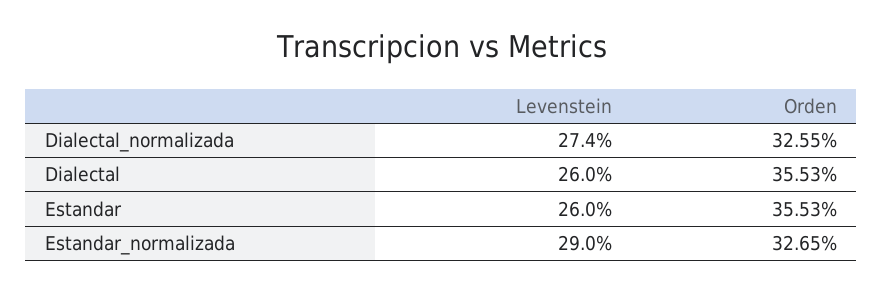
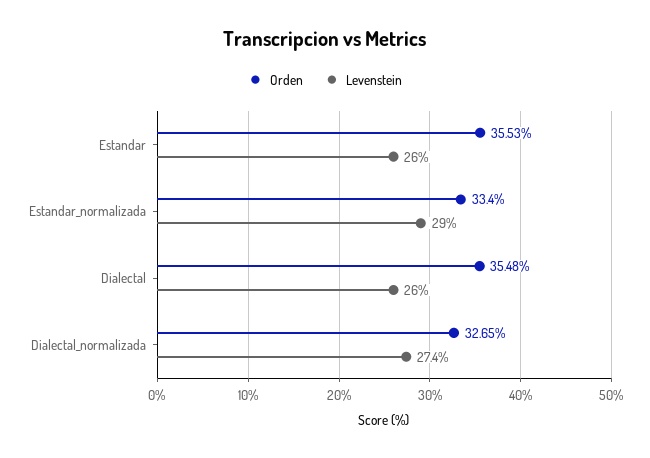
  {
    "Levenstein": {
      "Dialectal_normalizada": 27.4,
      "Dialectal": 26,
      "Estandar": 26,
      "Estandar_normalizada": 29
    },
    "Orden": {
-     "Dialectal_normalizada": 32.55,
+     "Dialectal_normalizada": 32.65,
-     "Dialectal": 35.53,
+     "Dialectal": 35.48,
      "Estandar": 35.53,
-     "Estandar_normalizada": 32.65
+     "Estandar_normalizada": 33.4
    }
  }

